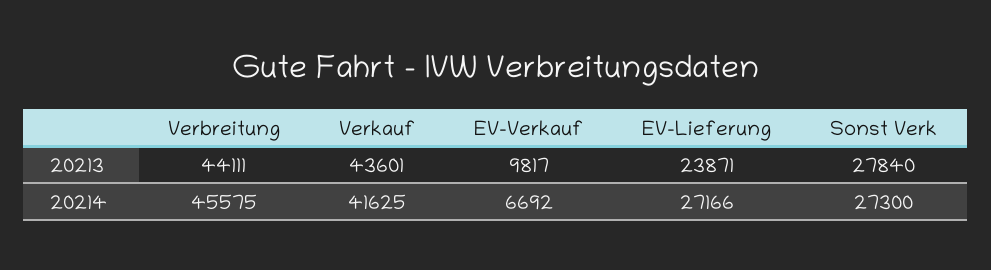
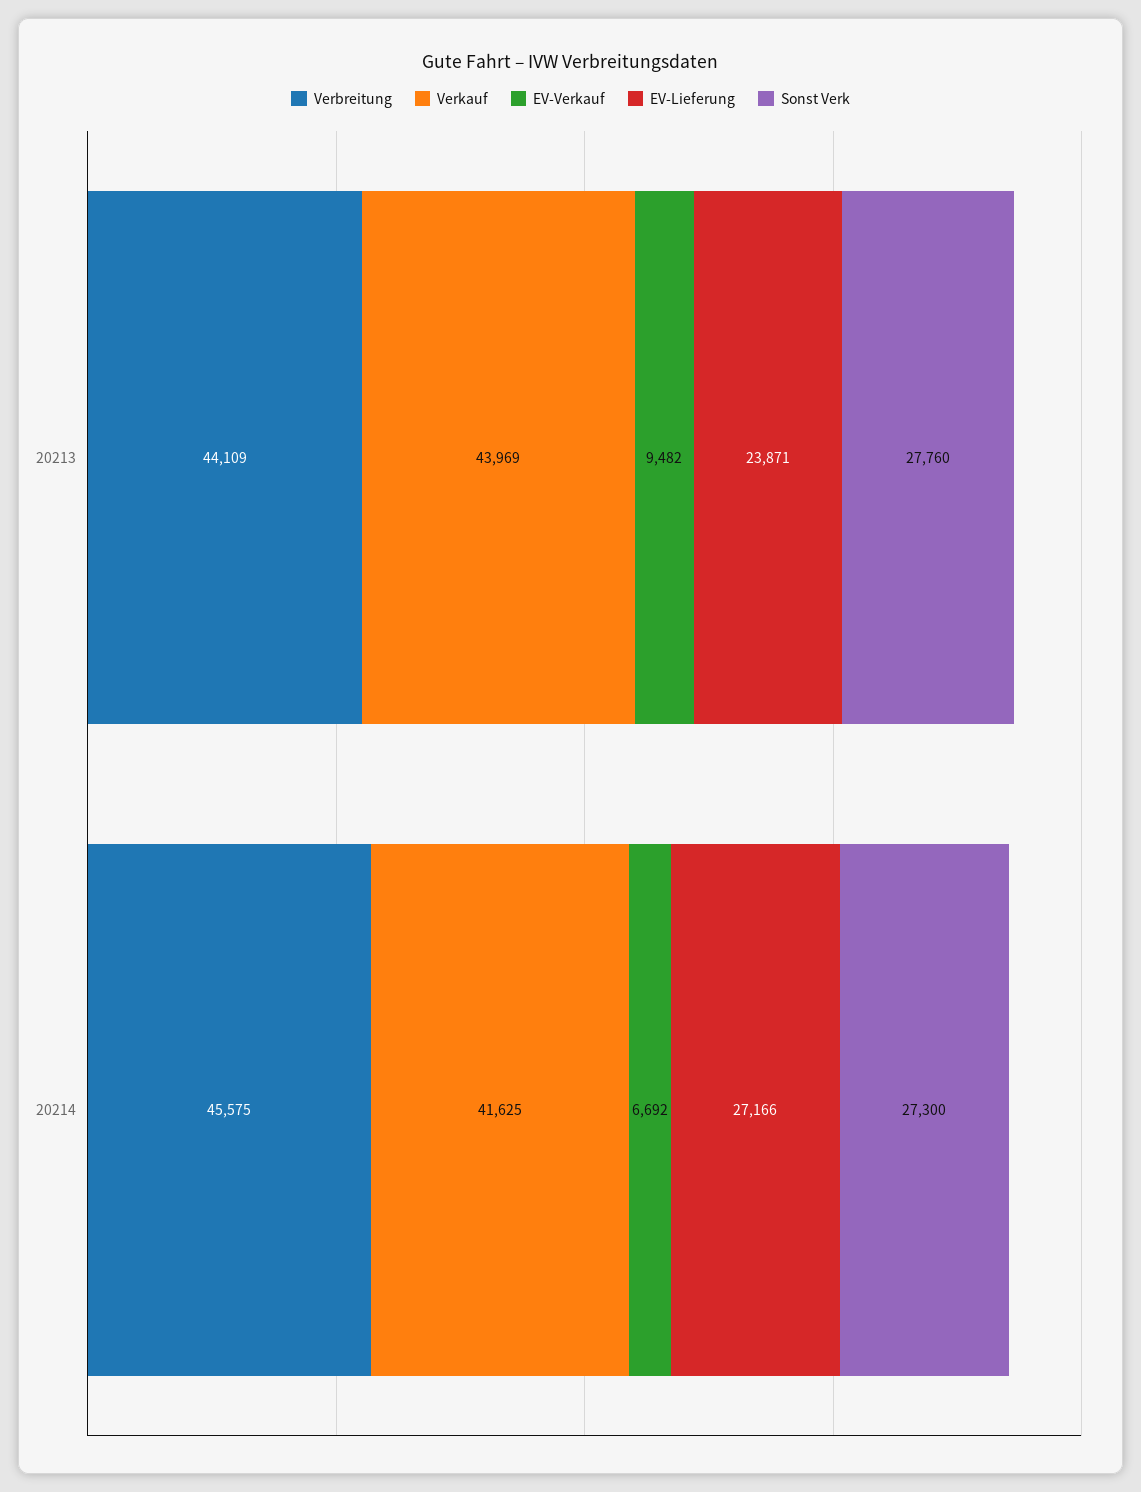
  {
    "Verbreitung": {
-     "20213": 44111,
+     "20213": 44109,
      "20214": 45575
    },
    "Verkauf": {
-     "20213": 43601,
+     "20213": 43969,
      "20214": 41625
    },
    "EV-Verkauf": {
-     "20213": 9817,
+     "20213": 9482,
      "20214": 6692
    },
    "EV-Lieferung": {
      "20213": 23871,
      "20214": 27166
    },
    "Sonst Verk": {
-     "20213": 27840,
+     "20213": 27760,
      "20214": 27300
    }
  }

